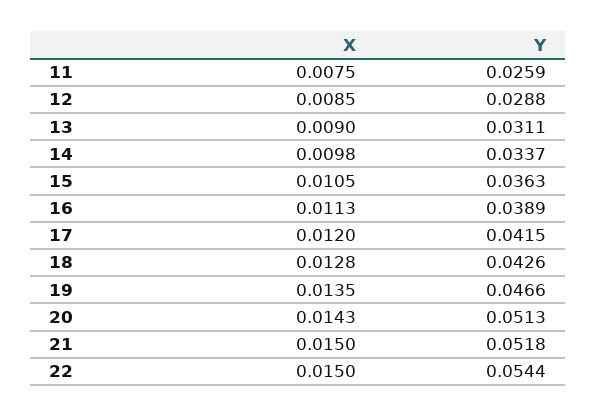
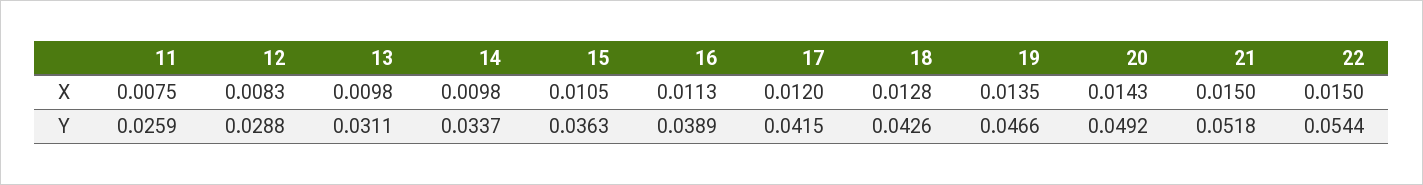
  {
    "X": {
      "11": 0.0075,
-     "12": 0.0085,
+     "12": 0.0083,
-     "13": 0.009,
+     "13": 0.0098,
      "14": 0.0098,
      "15": 0.0105,
      "16": 0.0113,
      "17": 0.012,
      "18": 0.0128,
      "19": 0.0135,
      "20": 0.0143,
      "21": 0.015,
      "22": 0.015
    },
    "Y": {
      "11": 0.0259,
      "12": 0.0288,
      "13": 0.0311,
      "14": 0.0337,
      "15": 0.0363,
      "16": 0.0389,
      "17": 0.0415,
      "18": 0.0426,
      "19": 0.0466,
-     "20": 0.0513,
+     "20": 0.0492,
      "21": 0.0518,
      "22": 0.0544
    }
  }

